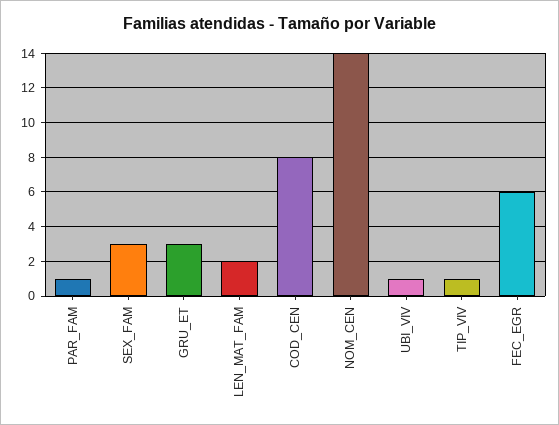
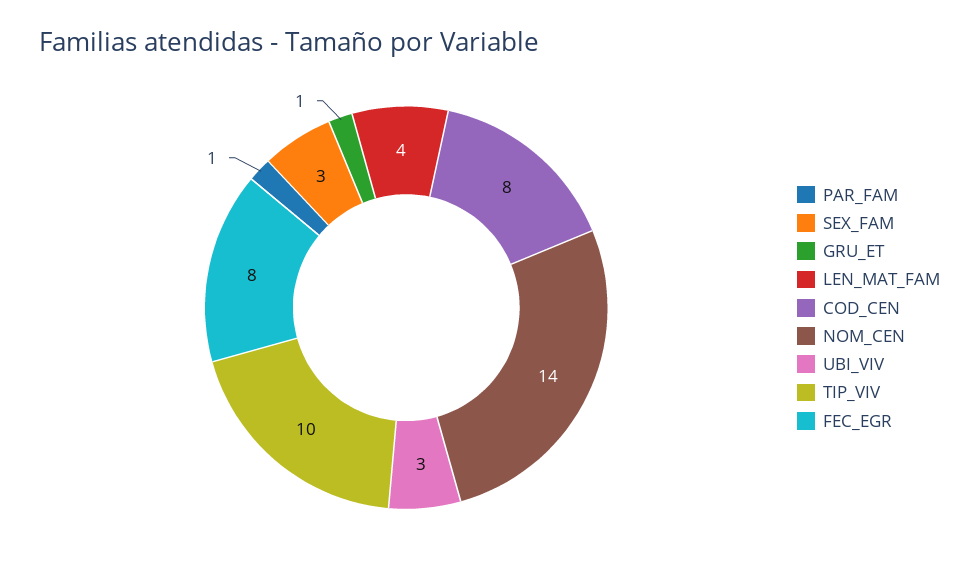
  {
    "PAR_FAM": 1,
    "SEX_FAM": 3,
-   "GRU_ET": 3,
+   "GRU_ET": 1,
-   "LEN_MAT_FAM": 2,
+   "LEN_MAT_FAM": 4,
    "COD_CEN": 8,
    "NOM_CEN": 14,
-   "UBI_VIV": 1,
+   "UBI_VIV": 3,
-   "TIP_VIV": 1,
+   "TIP_VIV": 10,
-   "FEC_EGR": 6
+   "FEC_EGR": 8
  }

